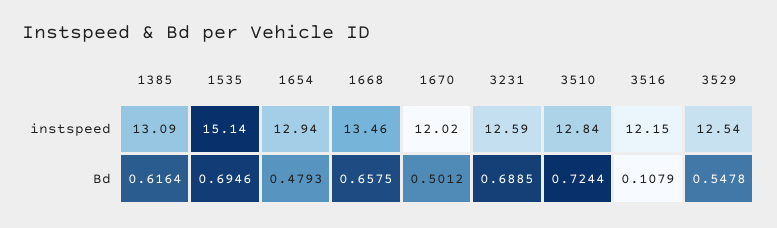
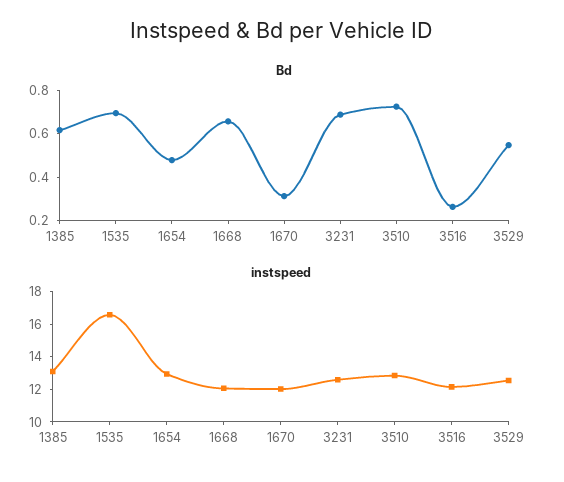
  {
    "instspeed": {
      "1385": 13.09,
-     "1535": 15.14,
+     "1535": 16.5,
      "1654": 12.94,
-     "1668": 13.46,
+     "1668": 12,
      "1670": 12.02,
      "3231": 12.59,
      "3510": 12.84,
      "3516": 12.15,
      "3529": 12.54
    },
    "Bd": {
      "1385": 0.6164,
      "1535": 0.6946,
      "1654": 0.4793,
      "1668": 0.6575,
-     "1670": 0.5012,
+     "1670": 0.3,
      "3231": 0.6885,
      "3510": 0.7244,
-     "3516": 0.1079,
+     "3516": 0.25,
      "3529": 0.5478
    }
  }

